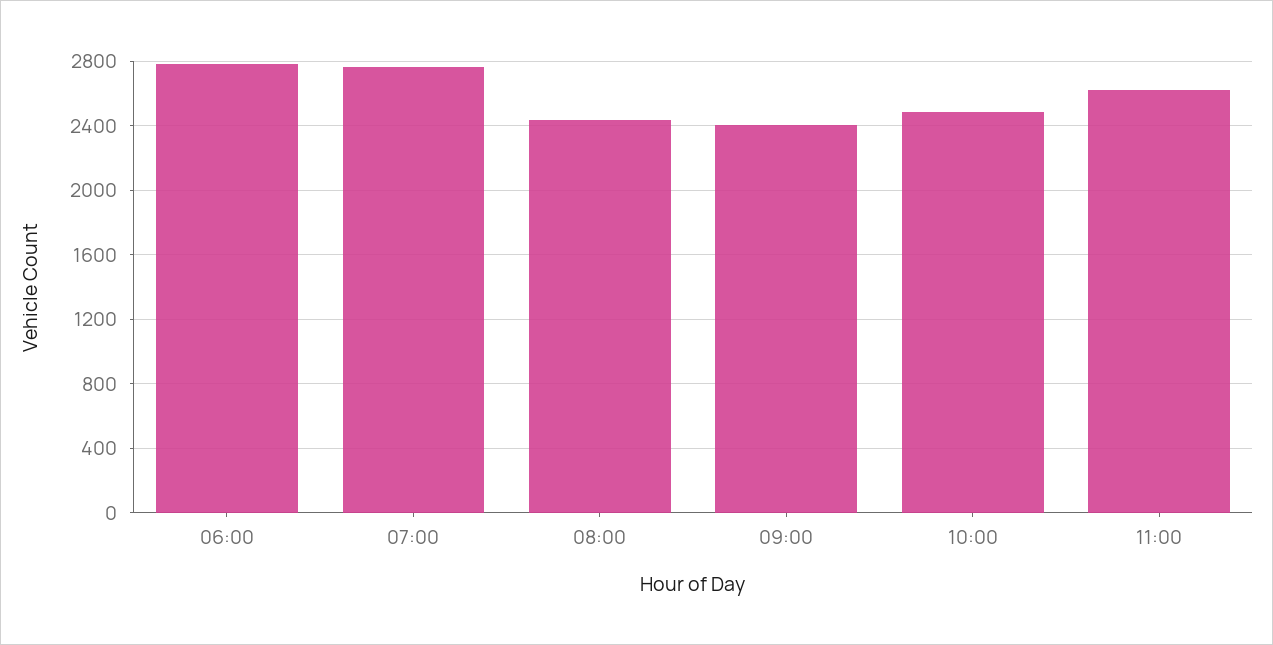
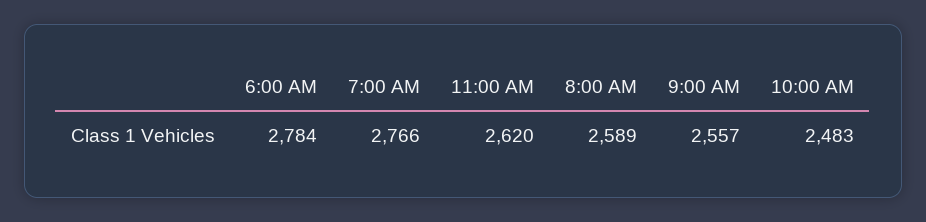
  {
    "06:00": 2784,
    "07:00": 2766,
-   "08:00": 2450,
+   "08:00": 2589,
-   "09:00": 2400,
+   "09:00": 2557,
    "10:00": 2483,
    "11:00": 2620
  }

